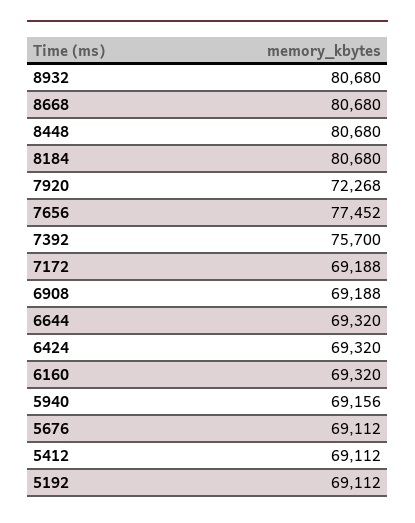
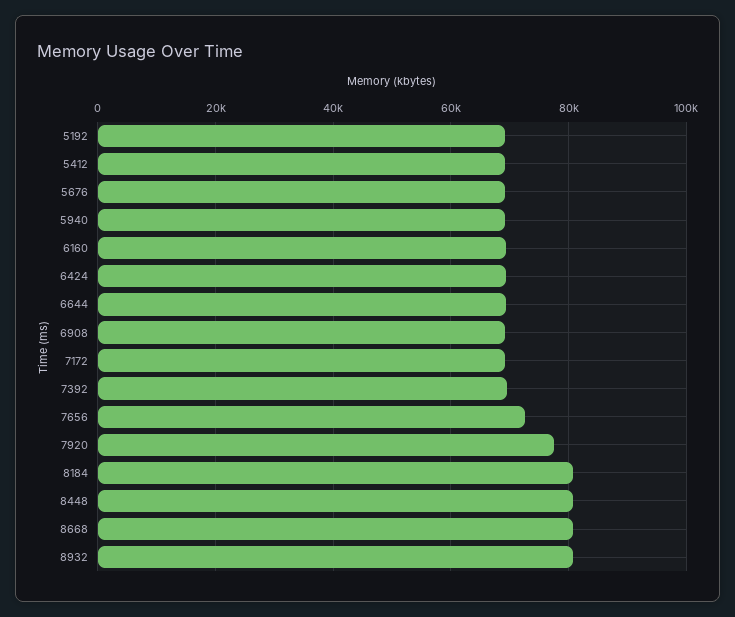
  {
    "8932": 80680,
    "8668": 80680,
    "8448": 80680,
    "8184": 80680,
-   "7920": 72268,
+   "7920": 78000,
-   "7656": 77452,
+   "7656": 72000,
-   "7392": 75700,
+   "7392": 70000,
    "7172": 69188,
    "6908": 69188,
    "6644": 69320,
    "6424": 69320,
    "6160": 69320,
    "5940": 69156,
    "5676": 69112,
    "5412": 69112,
    "5192": 69112
  }

